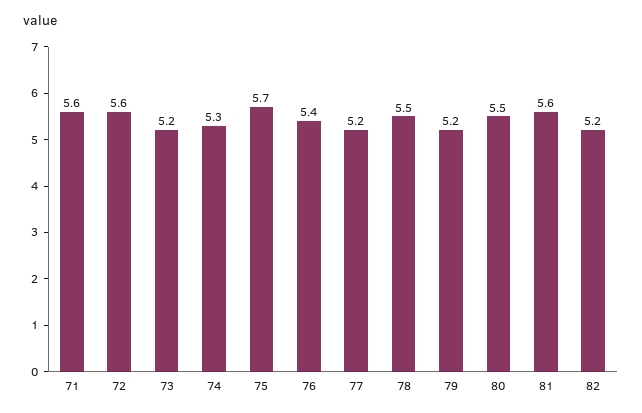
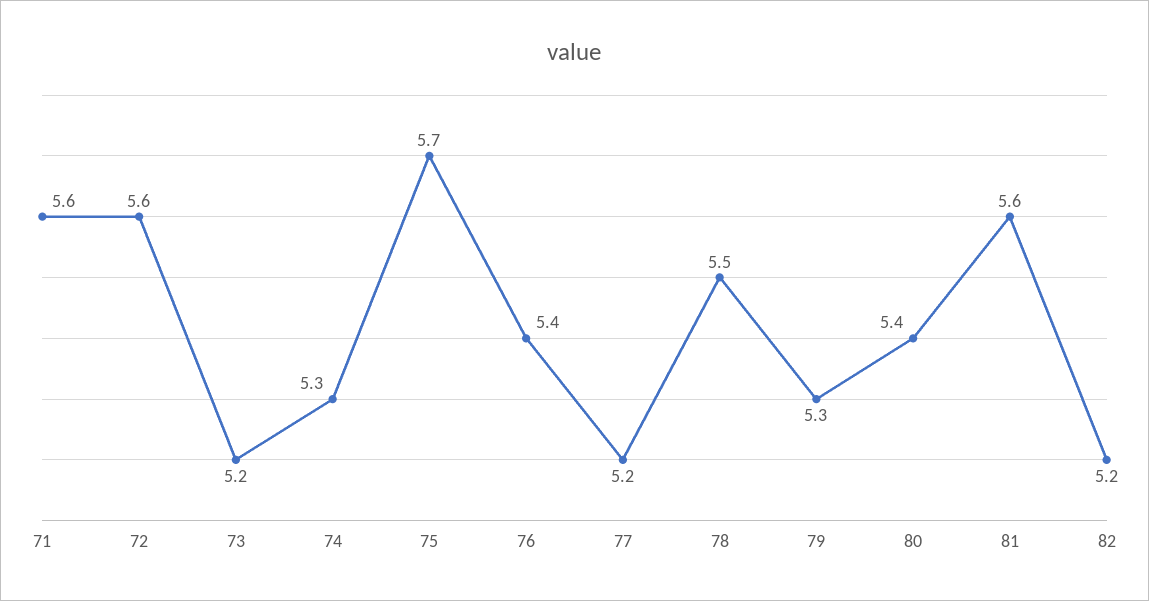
  {
    "71": 5.6,
    "72": 5.6,
    "73": 5.2,
    "74": 5.3,
    "75": 5.7,
    "76": 5.4,
    "77": 5.2,
    "78": 5.5,
-   "79": 5.2,
+   "79": 5.3,
-   "80": 5.5,
+   "80": 5.4,
    "81": 5.6,
    "82": 5.2
  }

